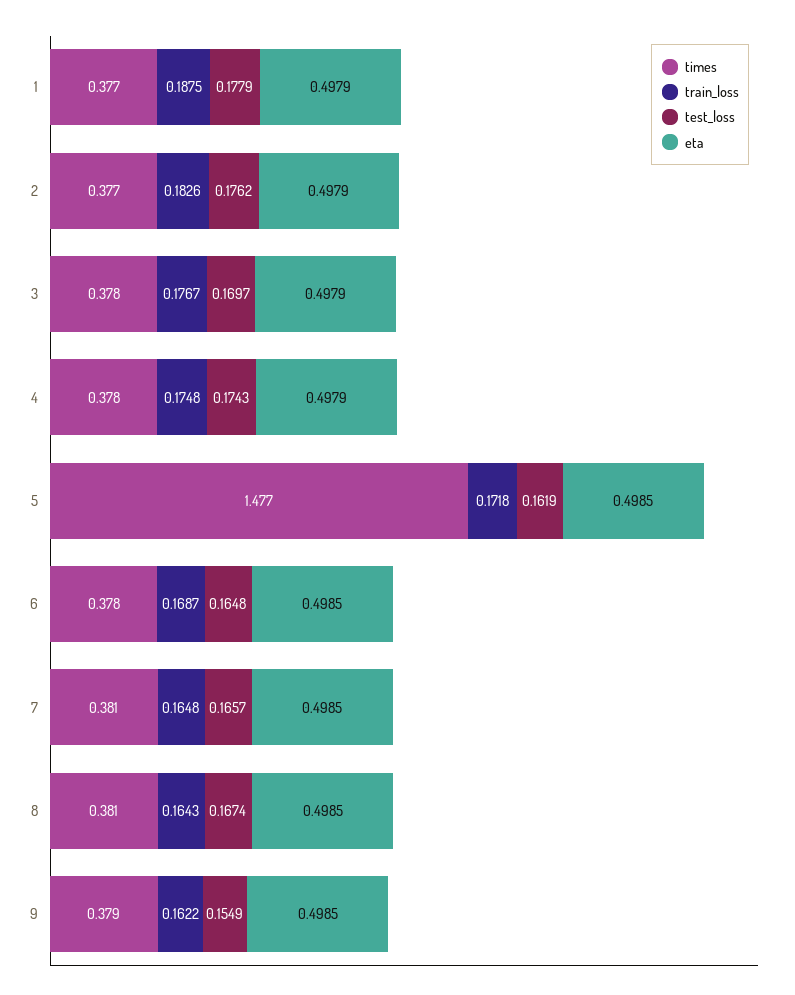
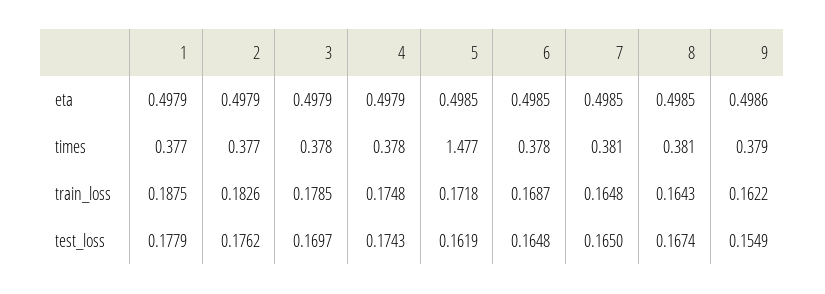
  {
    "times": {
      "1": 0.377,
      "2": 0.377,
      "3": 0.378,
      "4": 0.378,
      "5": 1.477,
      "6": 0.378,
      "7": 0.381,
      "8": 0.381,
      "9": 0.379
    },
    "train_loss": {
      "1": 0.1875,
      "2": 0.1826,
-     "3": 0.1767,
+     "3": 0.1785,
      "4": 0.1748,
      "5": 0.1718,
      "6": 0.1687,
      "7": 0.1648,
      "8": 0.1643,
      "9": 0.1622
    },
    "test_loss": {
      "1": 0.1779,
      "2": 0.1762,
      "3": 0.1697,
      "4": 0.1743,
      "5": 0.1619,
      "6": 0.1648,
-     "7": 0.1657,
+     "7": 0.165,
      "8": 0.1674,
      "9": 0.1549
    },
    "eta": {
      "1": 0.4979,
      "2": 0.4979,
      "3": 0.4979,
      "4": 0.4979,
      "5": 0.4985,
      "6": 0.4985,
      "7": 0.4985,
      "8": 0.4985,
-     "9": 0.4985
+     "9": 0.4986
    }
  }

